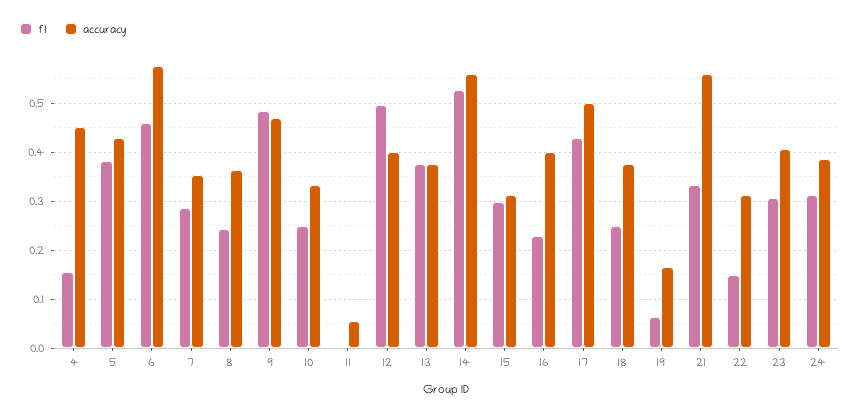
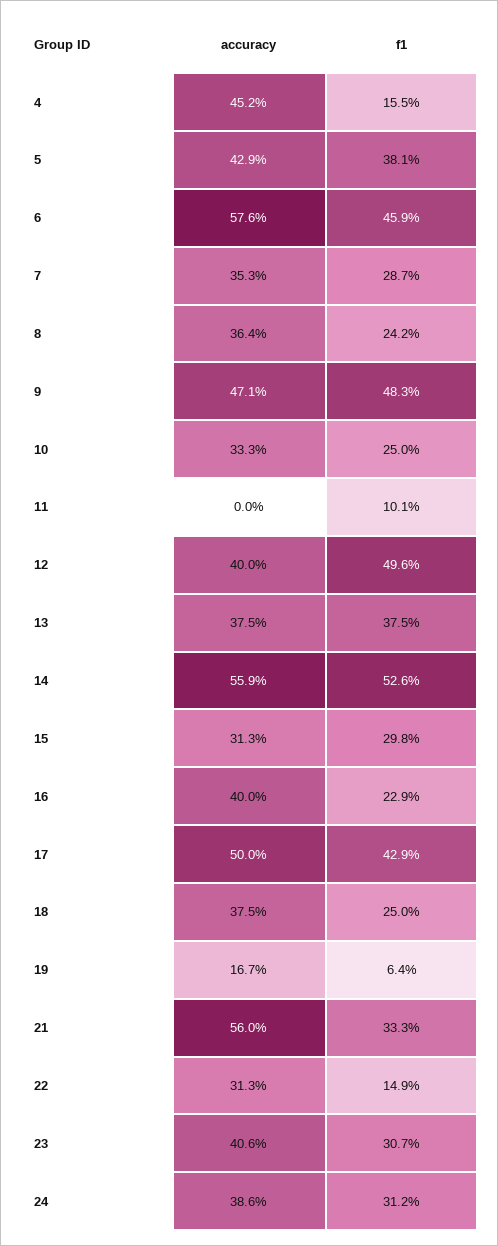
  {
    "f1": {
      "4": 0.155,
      "5": 0.381,
      "6": 0.459,
      "7": 0.287,
      "8": 0.242,
      "9": 0.483,
      "10": 0.25,
-     "11": 0,
+     "11": 0.101,
      "12": 0.496,
      "13": 0.375,
      "14": 0.526,
      "15": 0.298,
      "16": 0.229,
      "17": 0.429,
      "18": 0.25,
      "19": 0.064,
      "21": 0.333,
      "22": 0.149,
      "23": 0.307,
      "24": 0.312
    },
    "accuracy": {
      "4": 0.452,
      "5": 0.429,
      "6": 0.576,
      "7": 0.353,
      "8": 0.364,
      "9": 0.471,
      "10": 0.333,
-     "11": 0.06,
+     "11": 0,
      "12": 0.4,
      "13": 0.375,
      "14": 0.559,
      "15": 0.313,
      "16": 0.4,
      "17": 0.5,
      "18": 0.375,
      "19": 0.167,
      "21": 0.56,
      "22": 0.313,
      "23": 0.406,
      "24": 0.386
    }
  }

